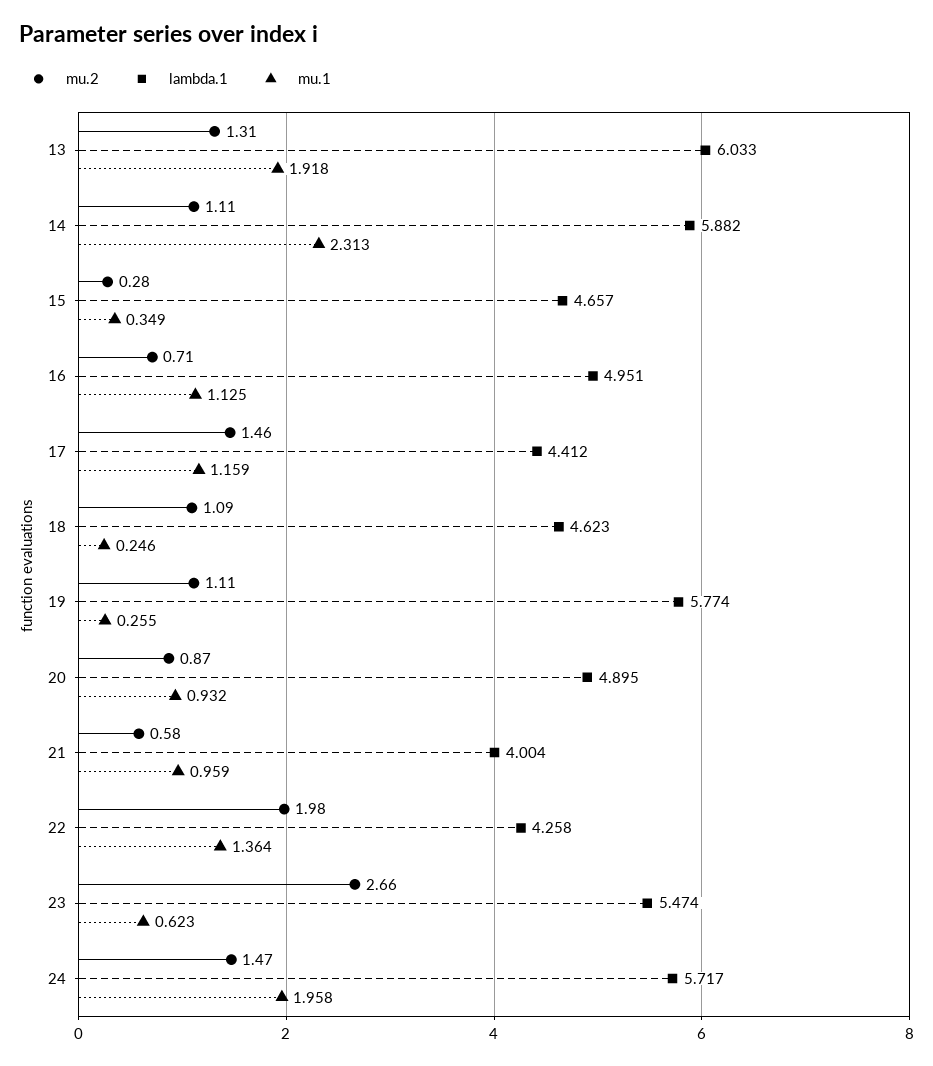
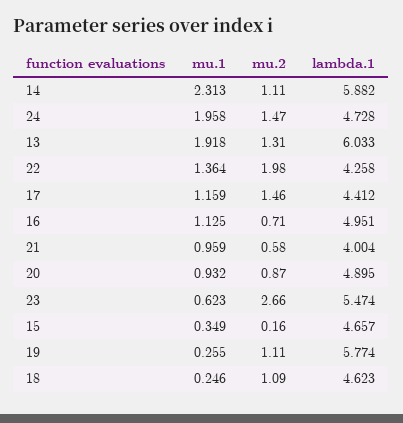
  {
    "mu.2": {
      "13": 1.31,
      "14": 1.11,
-     "15": 0.28,
+     "15": 0.16,
      "16": 0.71,
      "17": 1.46,
      "18": 1.09,
      "19": 1.11,
      "20": 0.87,
      "21": 0.58,
      "22": 1.98,
      "23": 2.66,
      "24": 1.47
    },
    "lambda.1": {
      "13": 6.033,
      "14": 5.882,
      "15": 4.657,
      "16": 4.951,
      "17": 4.412,
      "18": 4.623,
      "19": 5.774,
      "20": 4.895,
      "21": 4.004,
      "22": 4.258,
      "23": 5.474,
-     "24": 5.717
+     "24": 4.728
    },
    "mu.1": {
      "13": 1.918,
      "14": 2.313,
      "15": 0.349,
      "16": 1.125,
      "17": 1.159,
      "18": 0.246,
      "19": 0.255,
      "20": 0.932,
      "21": 0.959,
      "22": 1.364,
      "23": 0.623,
      "24": 1.958
    }
  }

